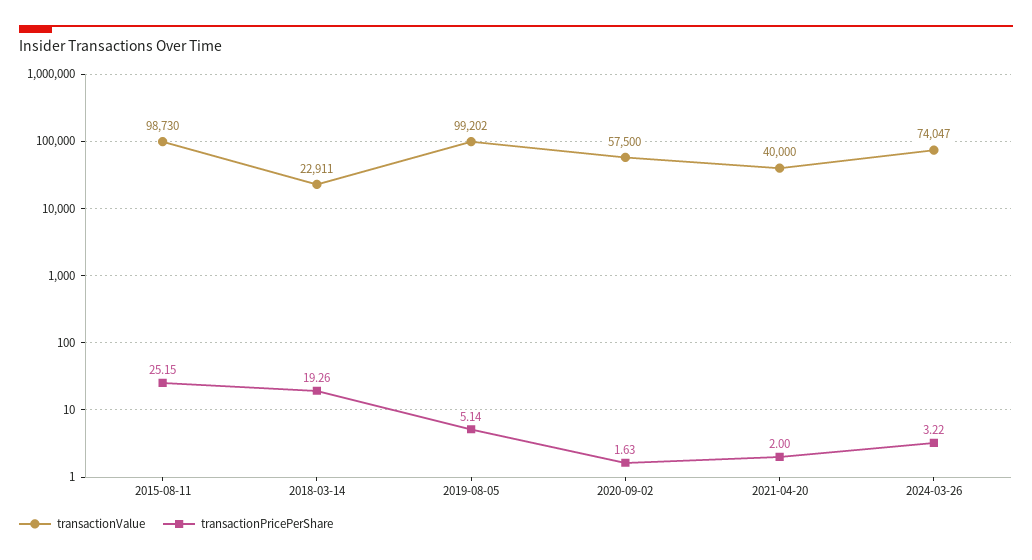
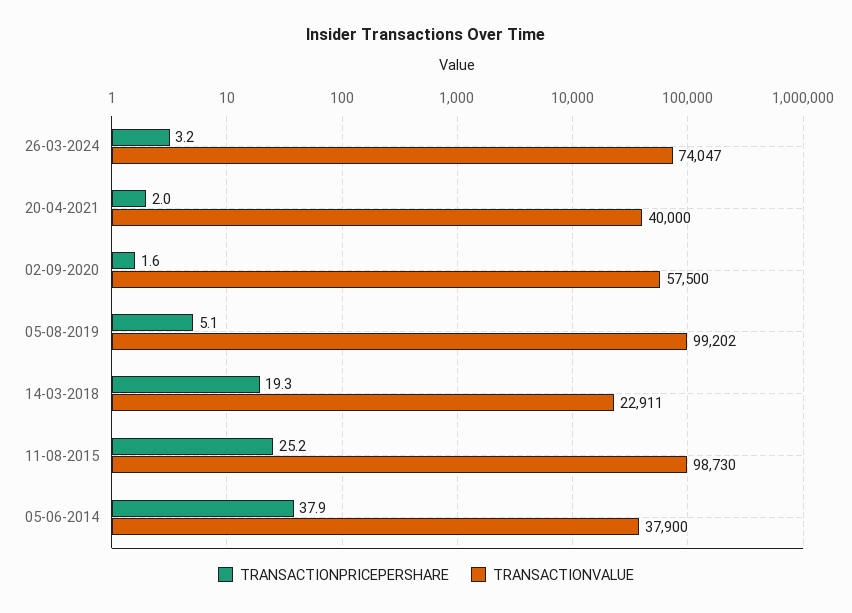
  {
    "transactionValue": {
      "2015-08-11": 98730,
      "2018-03-14": 22911,
      "2019-08-05": 99202,
      "2020-09-02": 57500,
      "2021-04-20": 40000,
-     "2024-03-26": 74047
+     "2024-03-26": 74047,
+     "05-06-2014": 37900
    },
    "transactionPricePerShare": {
      "2015-08-11": 25.15,
      "2018-03-14": 19.26,
      "2019-08-05": 5.14,
      "2020-09-02": 1.63,
      "2021-04-20": 2,
-     "2024-03-26": 3.22
+     "2024-03-26": 3.22,
+     "05-06-2014": 37.9
    }
  }

